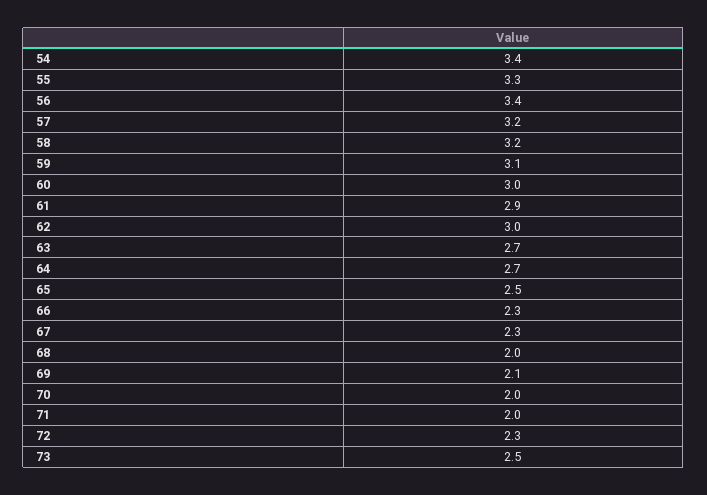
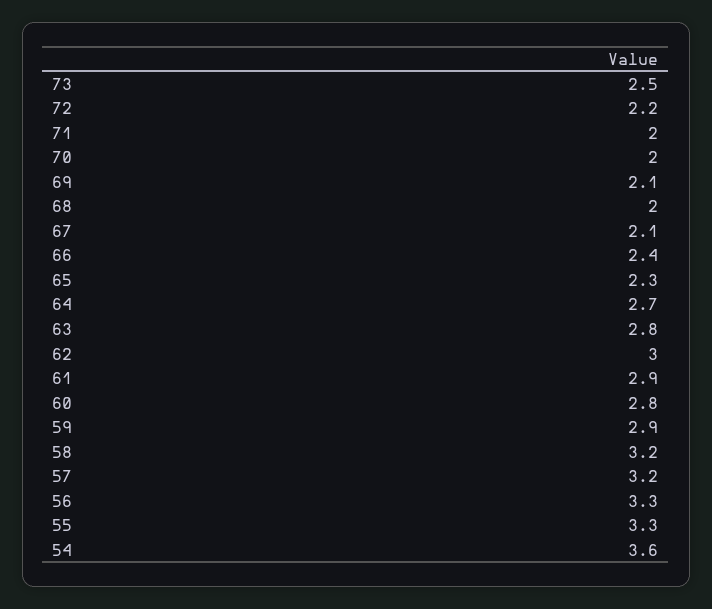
  {
-   "54": 3.4,
+   "54": 3.6,
    "55": 3.3,
-   "56": 3.4,
+   "56": 3.3,
    "57": 3.2,
    "58": 3.2,
-   "59": 3.1,
+   "59": 2.9,
-   "60": 3,
+   "60": 2.8,
    "61": 2.9,
    "62": 3,
-   "63": 2.7,
+   "63": 2.8,
    "64": 2.7,
-   "65": 2.5,
+   "65": 2.3,
-   "66": 2.3,
+   "66": 2.4,
-   "67": 2.3,
+   "67": 2.1,
    "68": 2,
    "69": 2.1,
    "70": 2,
    "71": 2,
-   "72": 2.3,
+   "72": 2.2,
    "73": 2.5
  }

